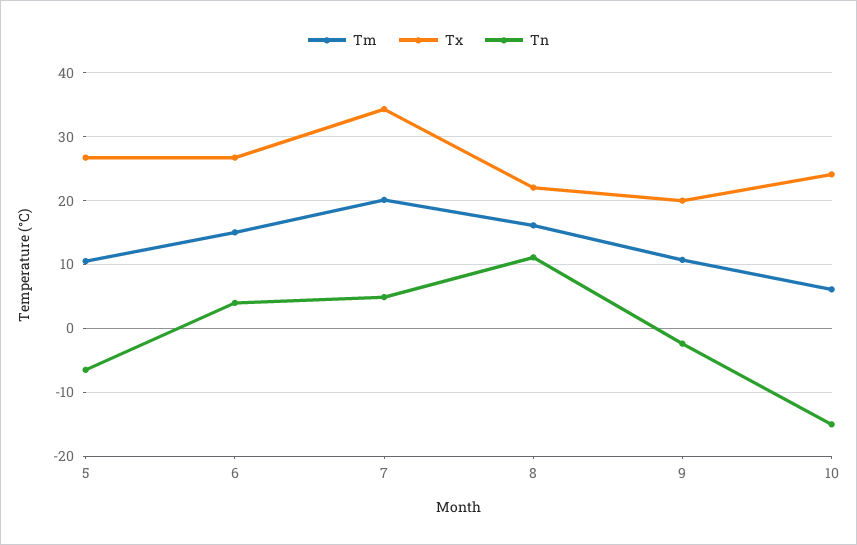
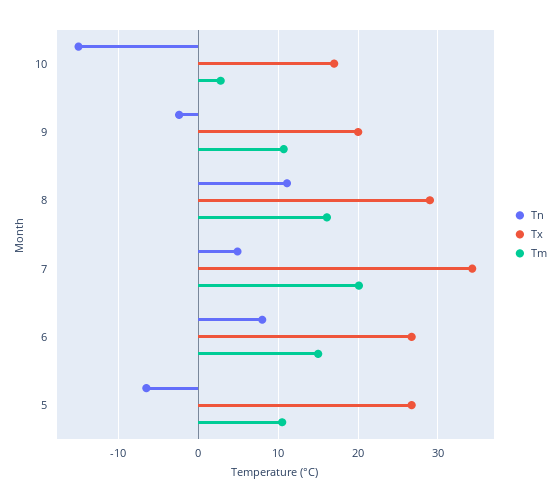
  {
    "Tm": {
      "5": 11,
      "6": 15,
      "7": 20,
      "8": 16,
      "9": 11,
-     "10": 6
+     "10": 3
    },
    "Tx": {
      "5": 27,
      "6": 27,
      "7": 34,
-     "8": 22,
+     "8": 29,
      "9": 20,
-     "10": 24
+     "10": 17
    },
    "Tn": {
      "5": -7,
-     "6": 4,
+     "6": 8,
      "7": 5,
      "8": 11,
      "9": -2,
      "10": -15
    }
  }

